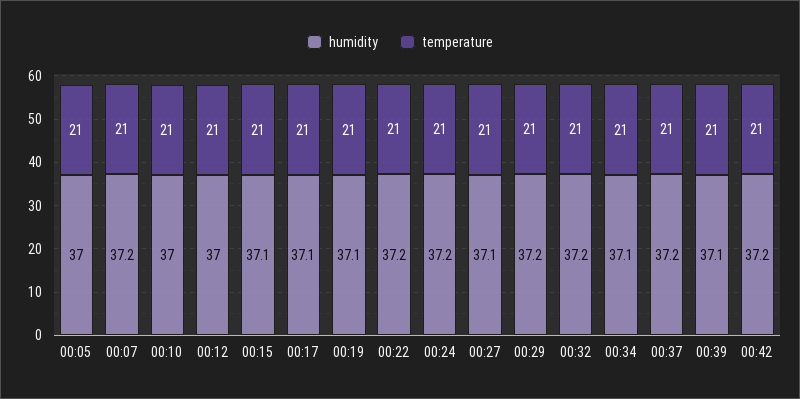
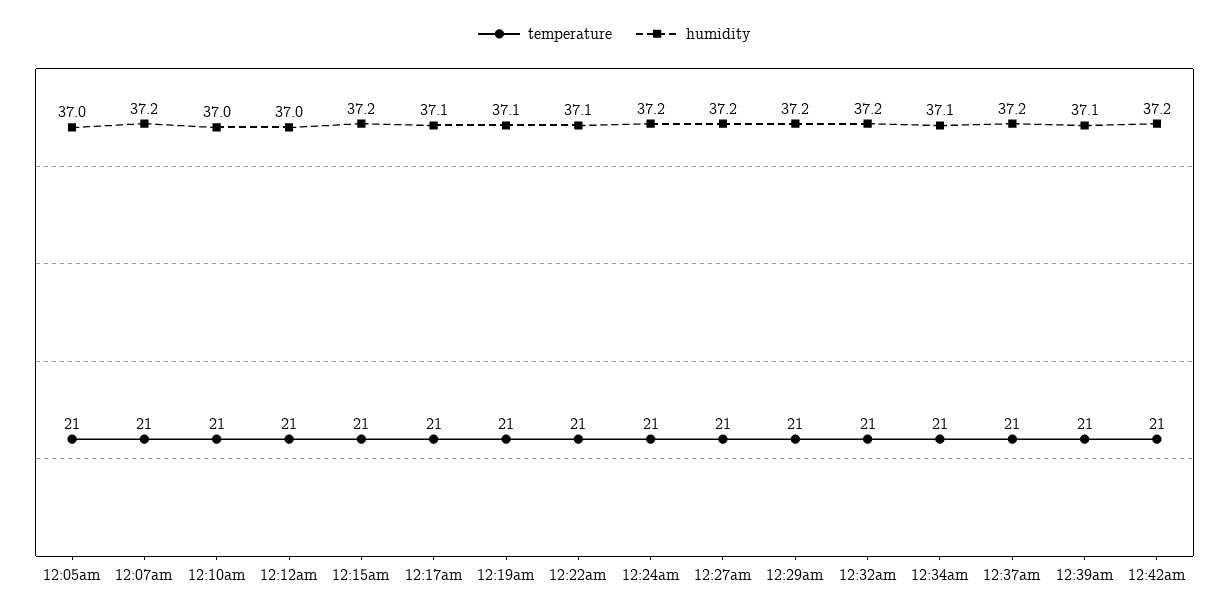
  {
    "humidity": {
      "00:05": 37,
      "00:07": 37.2,
      "00:10": 37,
      "00:12": 37,
-     "00:15": 37.1,
+     "00:15": 37.2,
      "00:17": 37.1,
      "00:19": 37.1,
-     "00:22": 37.2,
+     "00:22": 37.1,
      "00:24": 37.2,
-     "00:27": 37.1,
+     "00:27": 37.2,
      "00:29": 37.2,
      "00:32": 37.2,
      "00:34": 37.1,
      "00:37": 37.2,
      "00:39": 37.1,
      "00:42": 37.2
    },
    "temperature": {
      "00:05": 21,
      "00:07": 21,
      "00:10": 21,
      "00:12": 21,
      "00:15": 21,
      "00:17": 21,
      "00:19": 21,
      "00:22": 21,
      "00:24": 21,
      "00:27": 21,
      "00:29": 21,
      "00:32": 21,
      "00:34": 21,
      "00:37": 21,
      "00:39": 21,
      "00:42": 21
    }
  }

